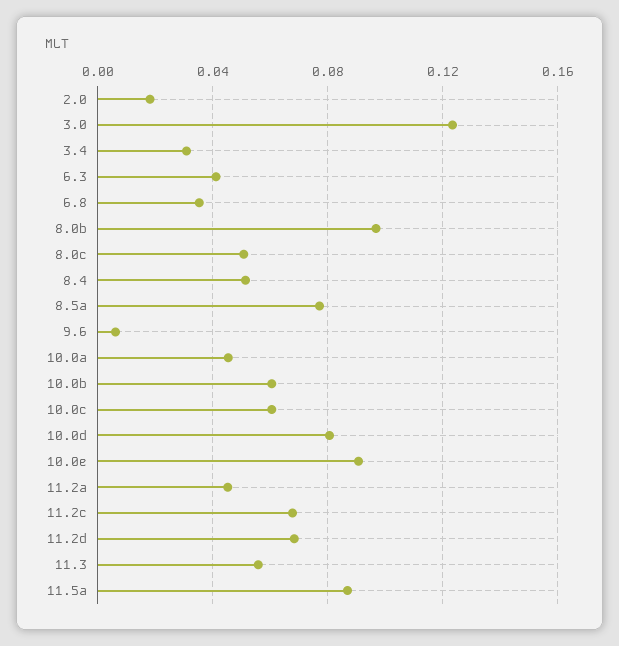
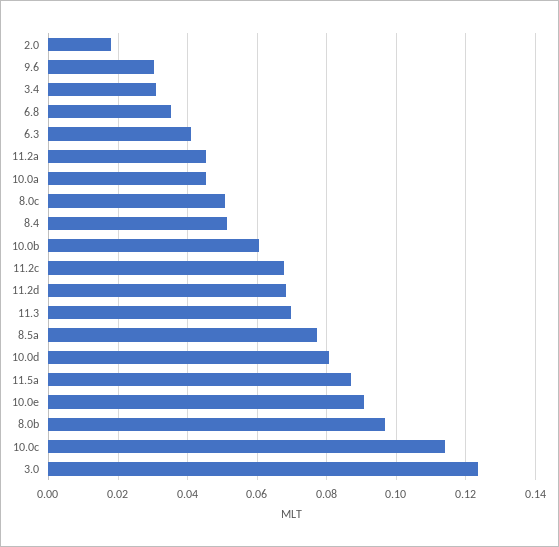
  {
    "2.0": 0.018,
    "3.0": 0.124,
    "3.4": 0.03,
    "6.3": 0.042,
    "6.8": 0.036,
    "8.0b": 0.096,
    "8.0c": 0.05,
    "8.4": 0.052,
    "8.5a": 0.078,
-   "9.6": 0.005,
+   "9.6": 0.03,
    "10.0a": 0.046,
    "10.0b": 0.06,
-   "10.0c": 0.06,
+   "10.0c": 0.114,
    "10.0d": 0.08,
    "10.0e": 0.09,
    "11.2a": 0.046,
    "11.2c": 0.068,
    "11.2d": 0.068,
-   "11.3": 0.055,
+   "11.3": 0.07,
    "11.5a": 0.086
  }

